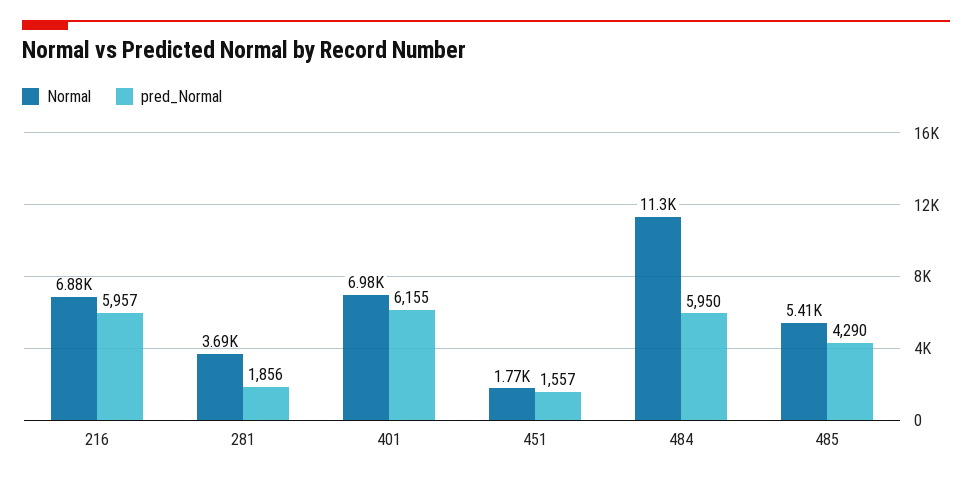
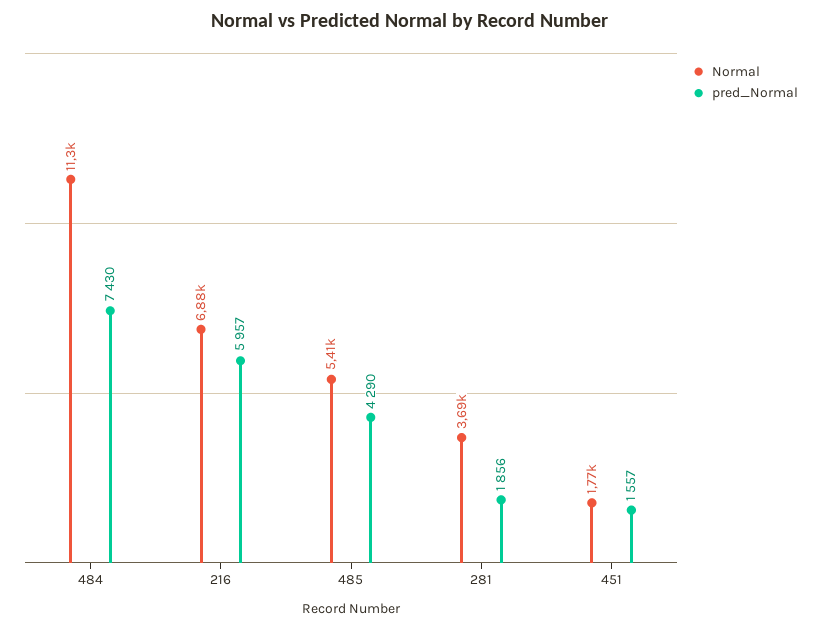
  {
    "Normal": {
      "216": 6880,
      "281": 3690,
-     "401": 6980,
      "451": 1770,
      "484": 11300,
      "485": 5410
    },
    "pred_Normal": {
      "216": 5957,
      "281": 1856,
-     "401": 6155,
      "451": 1557,
-     "484": 5950,
+     "484": 7430,
      "485": 4290
    }
  }

